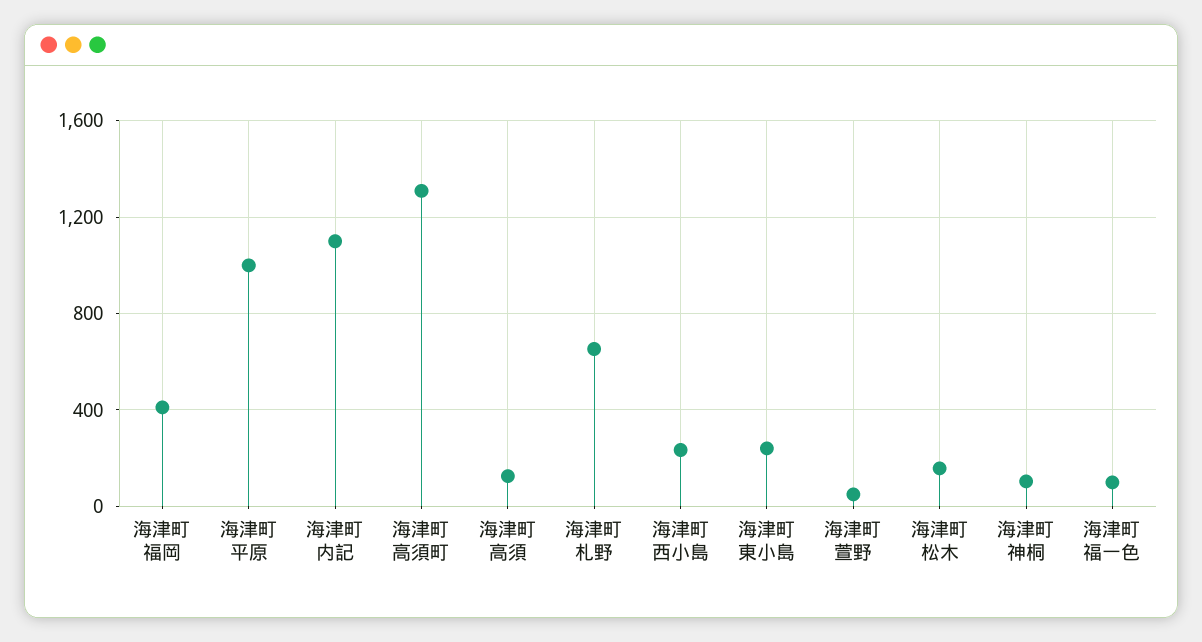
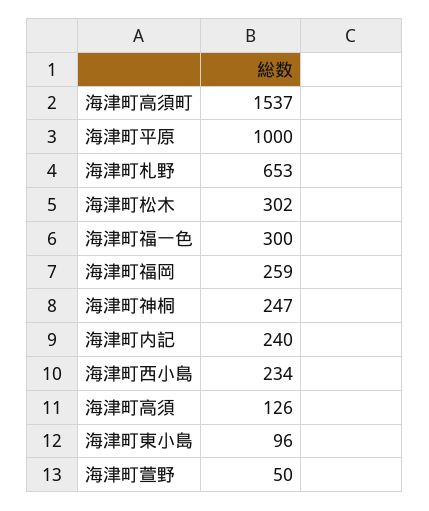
  {
-   "海津町福岡": 400,
+   "海津町福岡": 259,
    "海津町平原": 1000,
-   "海津町内記": 1100,
+   "海津町内記": 240,
-   "海津町高須町": 1300,
+   "海津町高須町": 1537,
    "海津町高須": 126,
    "海津町札野": 653,
    "海津町西小島": 234,
-   "海津町東小島": 250,
+   "海津町東小島": 96,
    "海津町萱野": 50,
-   "海津町松木": 150,
+   "海津町松木": 302,
-   "海津町神桐": 100,
+   "海津町神桐": 247,
-   "海津町福一色": 100
+   "海津町福一色": 300
  }

